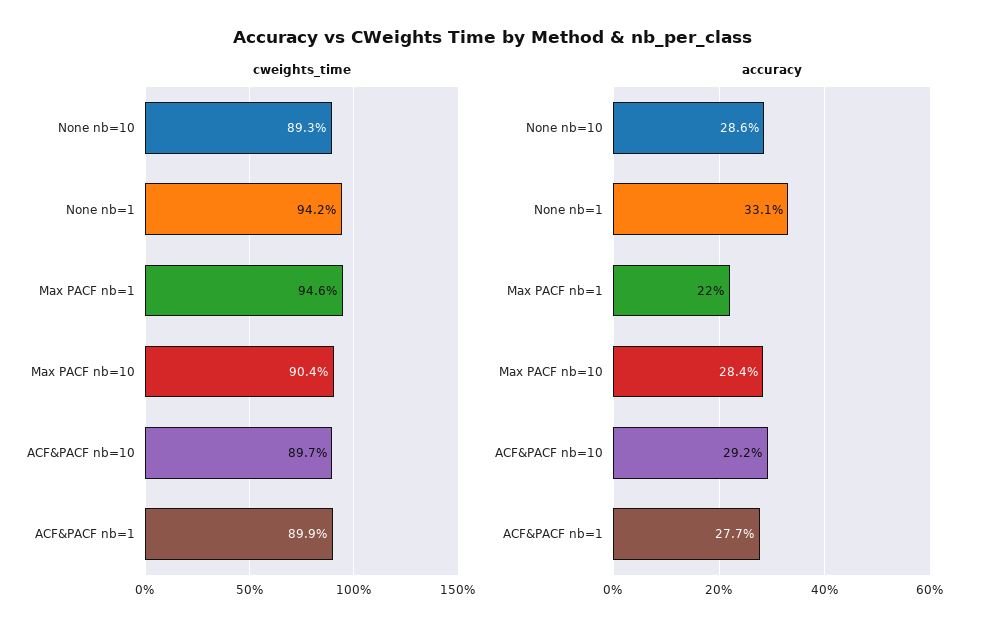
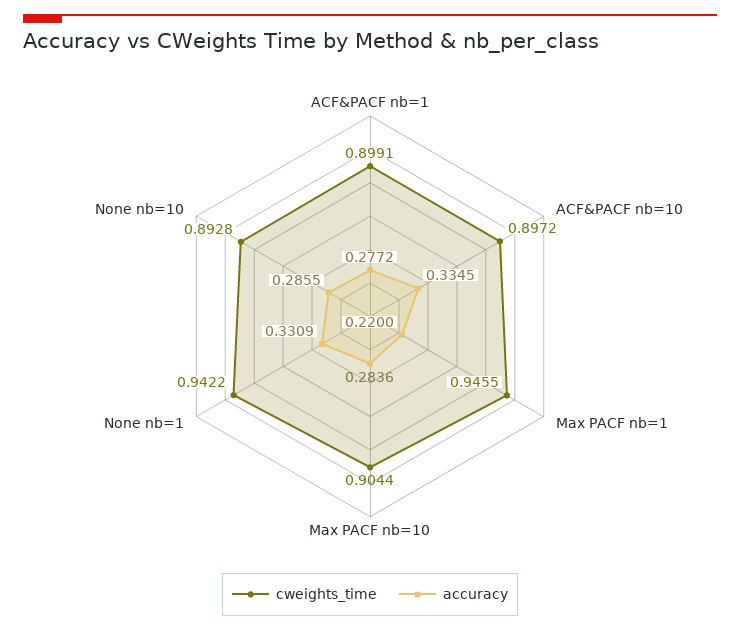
  {
    "cweights_time": {
      "None nb=10": 0.8928,
      "None nb=1": 0.9422,
      "Max PACF nb=1": 0.9455,
      "Max PACF nb=10": 0.9044,
      "ACF&PACF nb=10": 0.8972,
      "ACF&PACF nb=1": 0.8991
    },
    "accuracy": {
      "None nb=10": 0.2855,
      "None nb=1": 0.3309,
      "Max PACF nb=1": 0.22,
      "Max PACF nb=10": 0.2836,
-     "ACF&PACF nb=10": 0.292,
+     "ACF&PACF nb=10": 0.3345,
      "ACF&PACF nb=1": 0.2772
    }
  }

